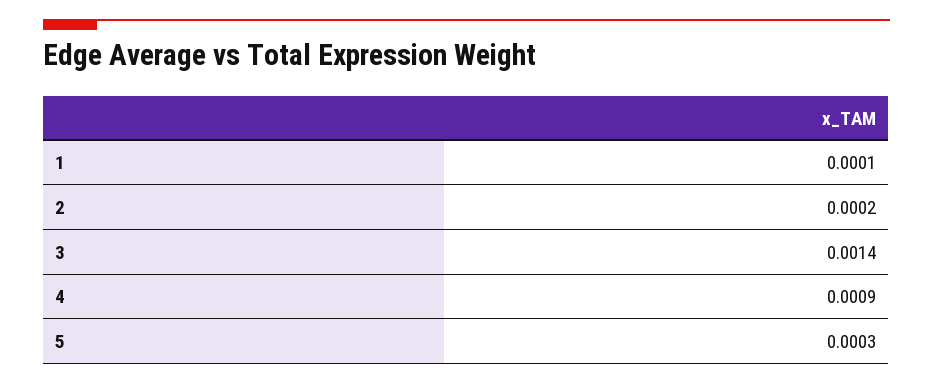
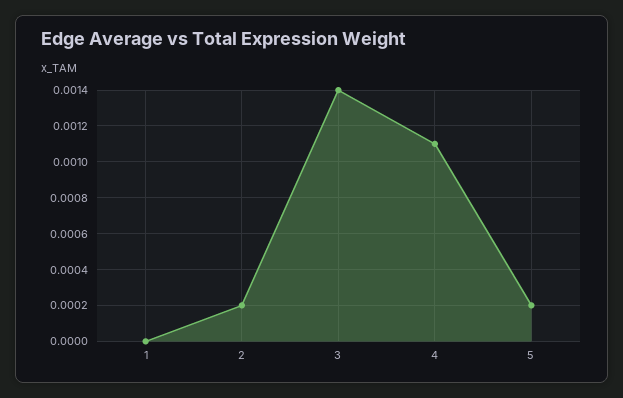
  {
-   "1": 0.0001,
+   "1": 0,
    "2": 0.0002,
    "3": 0.0014,
-   "4": 0.0009,
+   "4": 0.0011,
-   "5": 0.0003
+   "5": 0.0002
  }

